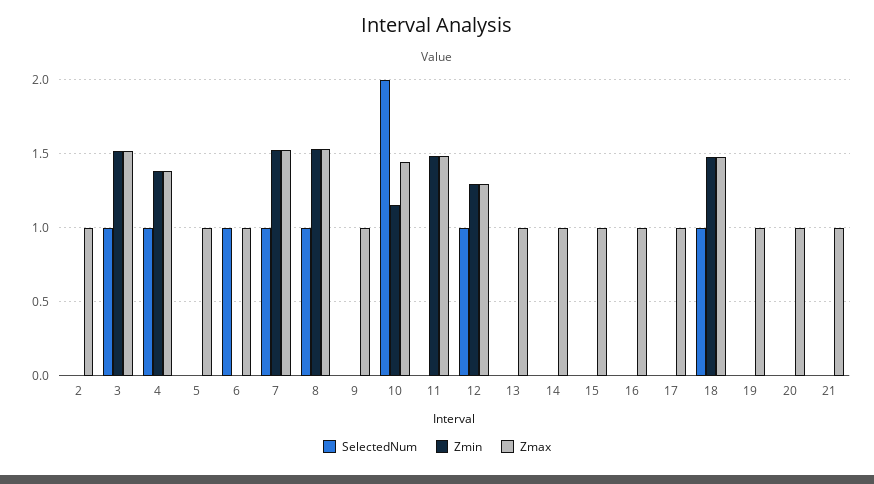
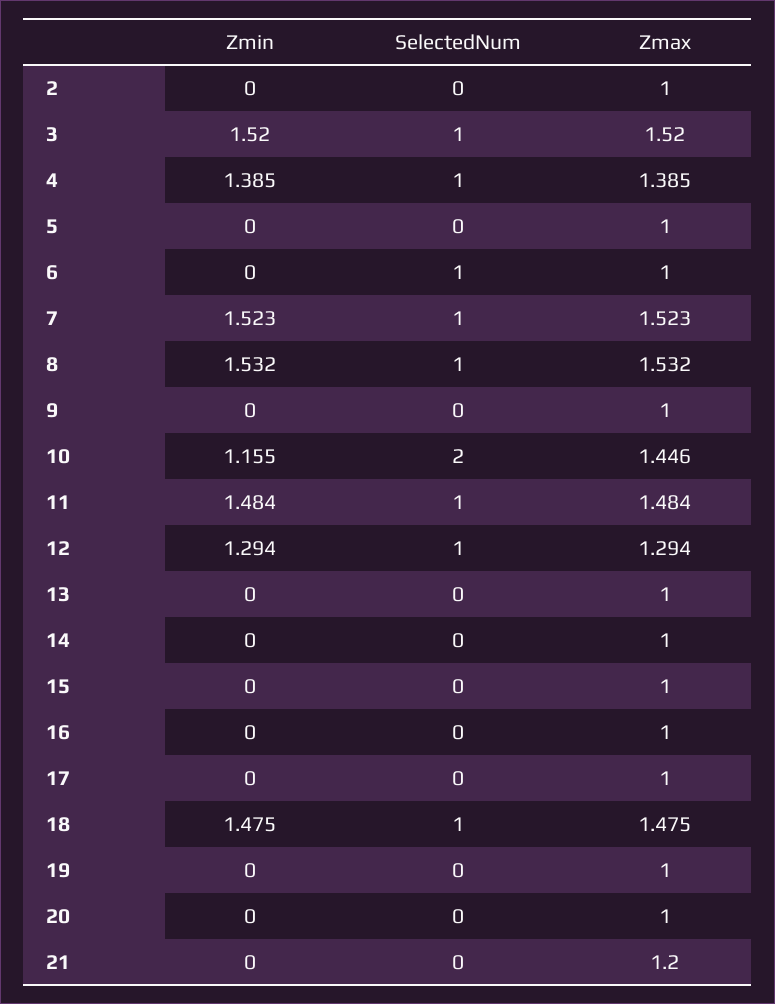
  {
    "SelectedNum": {
      "2": 0,
      "3": 1,
      "4": 1,
      "5": 0,
      "6": 1,
      "7": 1,
      "8": 1,
      "9": 0,
      "10": 2,
-     "11": 0,
+     "11": 1,
      "12": 1,
      "13": 0,
      "14": 0,
      "15": 0,
      "16": 0,
      "17": 0,
      "18": 1,
      "19": 0,
      "20": 0,
      "21": 0
    },
    "Zmin": {
      "2": 0,
      "3": 1.52,
      "4": 1.385,
      "5": 0,
      "6": 0,
      "7": 1.523,
      "8": 1.532,
      "9": 0,
      "10": 1.155,
      "11": 1.484,
      "12": 1.294,
      "13": 0,
      "14": 0,
      "15": 0,
      "16": 0,
      "17": 0,
      "18": 1.475,
      "19": 0,
      "20": 0,
      "21": 0
    },
    "Zmax": {
      "2": 1,
      "3": 1.52,
      "4": 1.385,
      "5": 1,
      "6": 1,
      "7": 1.523,
      "8": 1.532,
      "9": 1,
      "10": 1.446,
      "11": 1.484,
      "12": 1.294,
      "13": 1,
      "14": 1,
      "15": 1,
      "16": 1,
      "17": 1,
      "18": 1.475,
      "19": 1,
      "20": 1,
-     "21": 1
+     "21": 1.2
    }
  }

